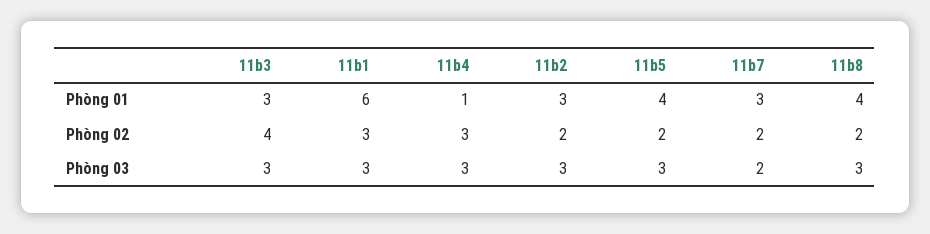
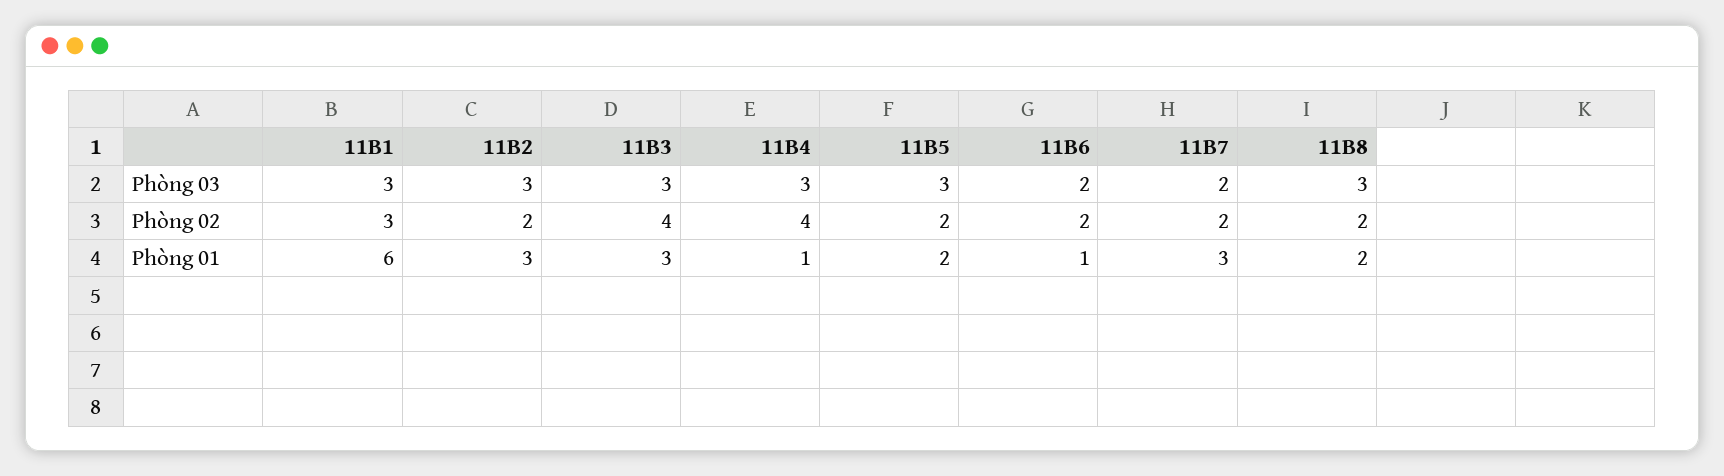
  {
    "11b3": {
      "Phòng 01": 3,
      "Phòng 02": 4,
      "Phòng 03": 3
    },
    "11b1": {
      "Phòng 01": 6,
      "Phòng 02": 3,
      "Phòng 03": 3
    },
    "11b4": {
      "Phòng 01": 1,
-     "Phòng 02": 3,
+     "Phòng 02": 4,
      "Phòng 03": 3
    },
    "11b2": {
      "Phòng 01": 3,
      "Phòng 02": 2,
      "Phòng 03": 3
    },
    "11b5": {
-     "Phòng 01": 4,
+     "Phòng 01": 2,
      "Phòng 02": 2,
      "Phòng 03": 3
    },
    "11b7": {
      "Phòng 01": 3,
      "Phòng 02": 2,
      "Phòng 03": 2
    },
    "11b8": {
-     "Phòng 01": 4,
+     "Phòng 01": 2,
      "Phòng 02": 2,
      "Phòng 03": 3
-   }
+   },
+   "11B6": {
+     "Phòng 03": 2,
+     "Phòng 02": 2,
+     "Phòng 01": 1
+   }
  }

